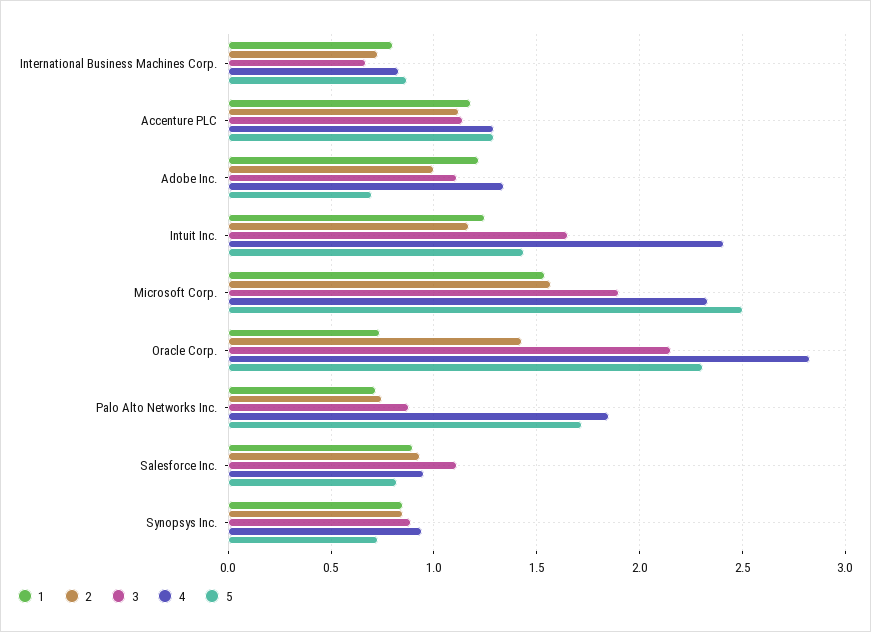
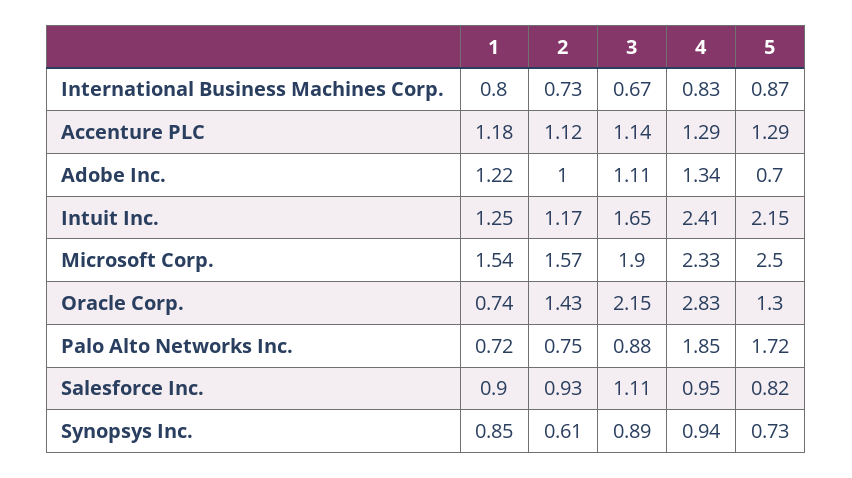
  {
    "1": {
      "International Business Machines Corp.": 0.8,
      "Accenture PLC": 1.18,
      "Adobe Inc.": 1.22,
      "Intuit Inc.": 1.25,
      "Microsoft Corp.": 1.54,
      "Oracle Corp.": 0.74,
      "Palo Alto Networks Inc.": 0.72,
      "Salesforce Inc.": 0.9,
      "Synopsys Inc.": 0.85
    },
    "2": {
      "International Business Machines Corp.": 0.73,
      "Accenture PLC": 1.12,
      "Adobe Inc.": 1,
      "Intuit Inc.": 1.17,
      "Microsoft Corp.": 1.57,
      "Oracle Corp.": 1.43,
      "Palo Alto Networks Inc.": 0.75,
      "Salesforce Inc.": 0.93,
-     "Synopsys Inc.": 0.85
+     "Synopsys Inc.": 0.61
    },
    "3": {
      "International Business Machines Corp.": 0.67,
      "Accenture PLC": 1.14,
      "Adobe Inc.": 1.11,
      "Intuit Inc.": 1.65,
      "Microsoft Corp.": 1.9,
      "Oracle Corp.": 2.15,
      "Palo Alto Networks Inc.": 0.88,
      "Salesforce Inc.": 1.11,
      "Synopsys Inc.": 0.89
    },
    "4": {
      "International Business Machines Corp.": 0.83,
      "Accenture PLC": 1.29,
      "Adobe Inc.": 1.34,
      "Intuit Inc.": 2.41,
      "Microsoft Corp.": 2.33,
      "Oracle Corp.": 2.83,
      "Palo Alto Networks Inc.": 1.85,
      "Salesforce Inc.": 0.95,
      "Synopsys Inc.": 0.94
    },
    "5": {
      "International Business Machines Corp.": 0.87,
      "Accenture PLC": 1.29,
      "Adobe Inc.": 0.7,
-     "Intuit Inc.": 1.45,
+     "Intuit Inc.": 2.15,
      "Microsoft Corp.": 2.5,
-     "Oracle Corp.": 2.3,
+     "Oracle Corp.": 1.3,
      "Palo Alto Networks Inc.": 1.72,
      "Salesforce Inc.": 0.82,
      "Synopsys Inc.": 0.73
    }
  }

